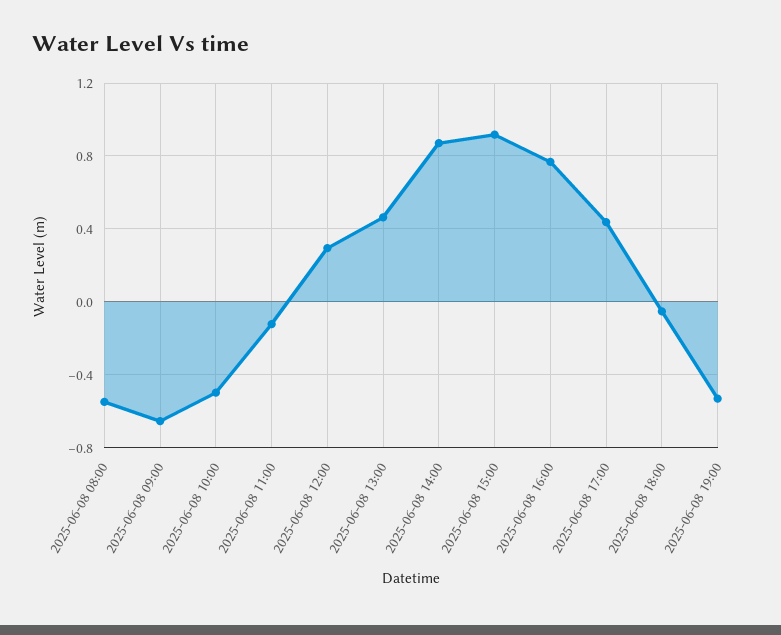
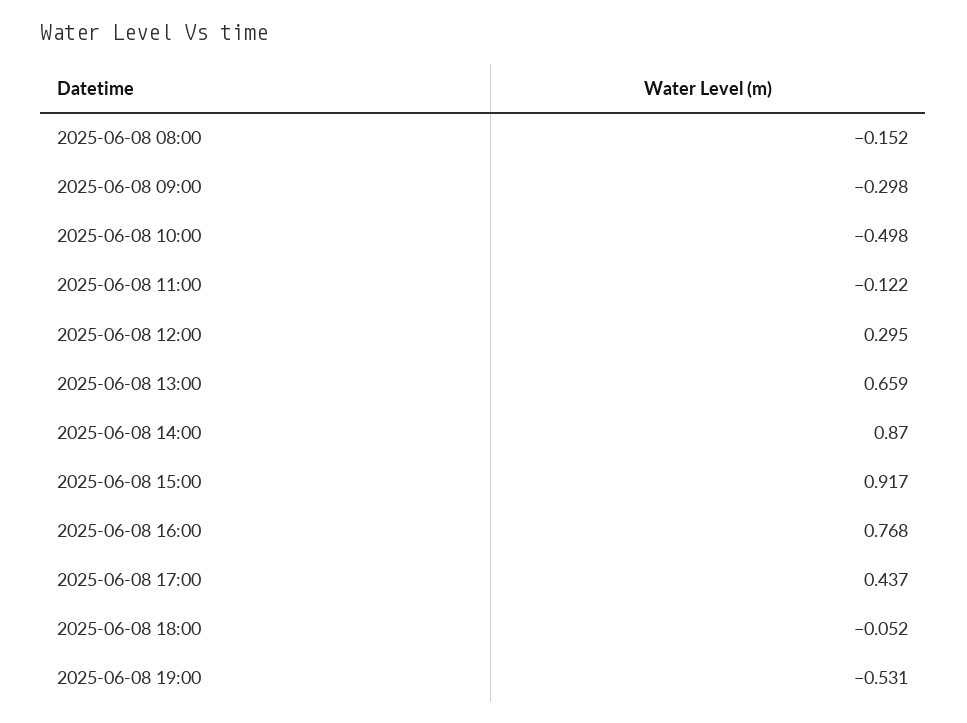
  {
-   "2025-06-08 08:00": -0.55,
+   "2025-06-08 08:00": -0.152,
-   "2025-06-08 09:00": -0.65,
+   "2025-06-08 09:00": -0.298,
    "2025-06-08 10:00": -0.498,
    "2025-06-08 11:00": -0.122,
    "2025-06-08 12:00": 0.295,
-   "2025-06-08 13:00": 0.45,
+   "2025-06-08 13:00": 0.659,
    "2025-06-08 14:00": 0.87,
    "2025-06-08 15:00": 0.917,
    "2025-06-08 16:00": 0.768,
    "2025-06-08 17:00": 0.437,
    "2025-06-08 18:00": -0.052,
    "2025-06-08 19:00": -0.531
  }

